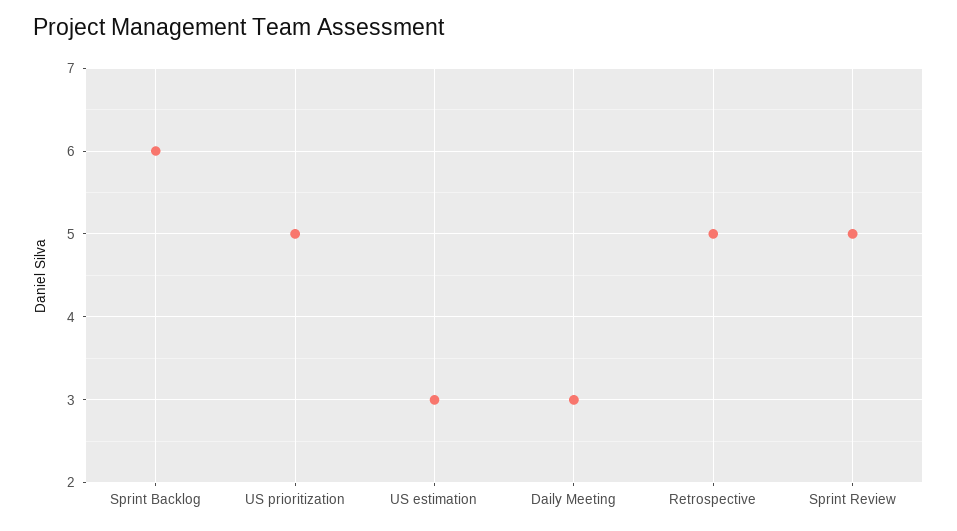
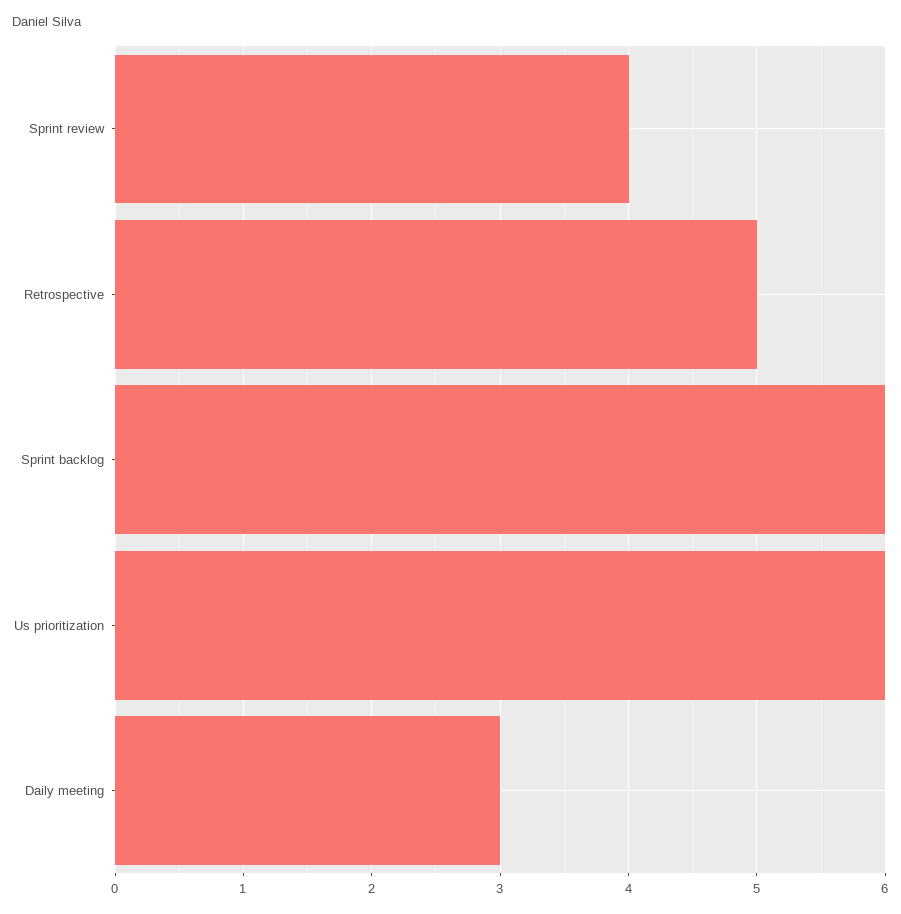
  {
    "Sprint Backlog": 6,
-   "US prioritization": 5,
+   "US prioritization": 6,
-   "US estimation": 3,
    "Daily Meeting": 3,
    "Retrospective": 5,
-   "Sprint Review": 5
+   "Sprint Review": 4
  }

